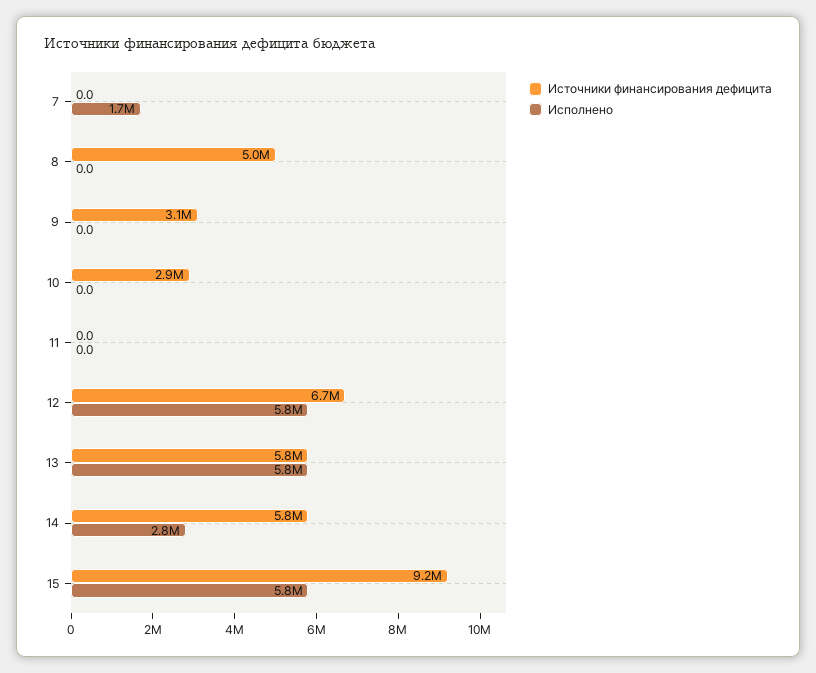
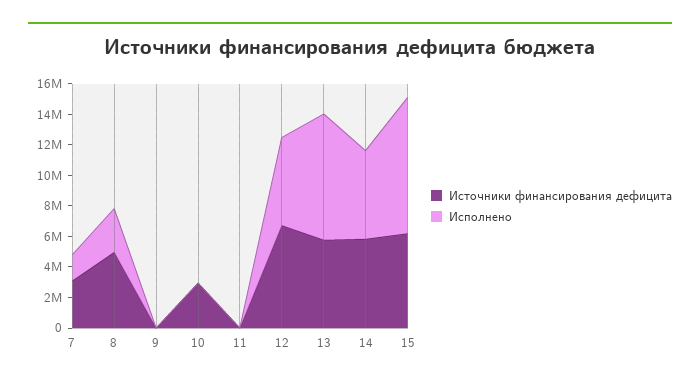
  {
    "Источники финансирования дефицита": {
-     "7": 0,
+     "7": 3000000,
      "8": 5000000,
-     "9": 3100000,
+     "9": 0,
      "10": 2900000,
      "11": 0,
      "12": 6700000,
      "13": 5800000,
      "14": 5800000,
-     "15": 9200000
+     "15": 6000000
    },
    "Исполнено": {
      "7": 1700000,
-     "8": 0,
+     "8": 3000000,
      "9": 0,
      "10": 0,
      "11": 0,
      "12": 5800000,
-     "13": 5800000,
+     "13": 8000000,
-     "14": 2800000,
+     "14": 6000000,
-     "15": 5800000
+     "15": 9000000
    }
  }

